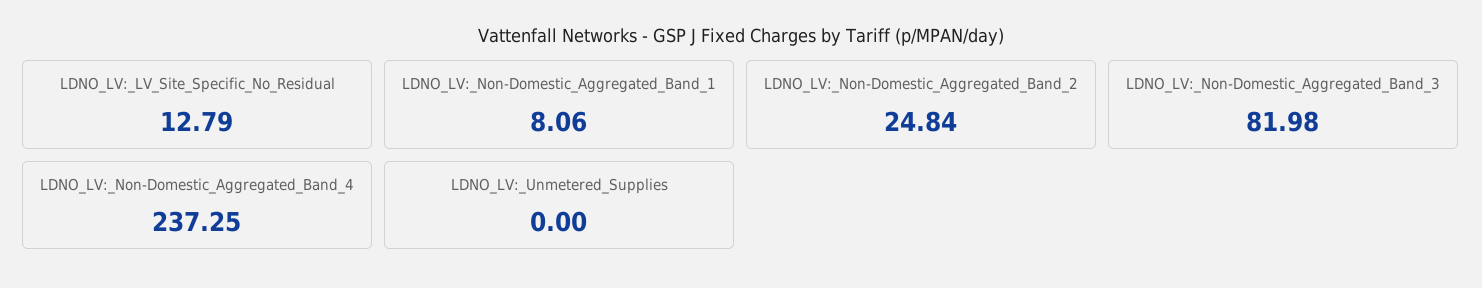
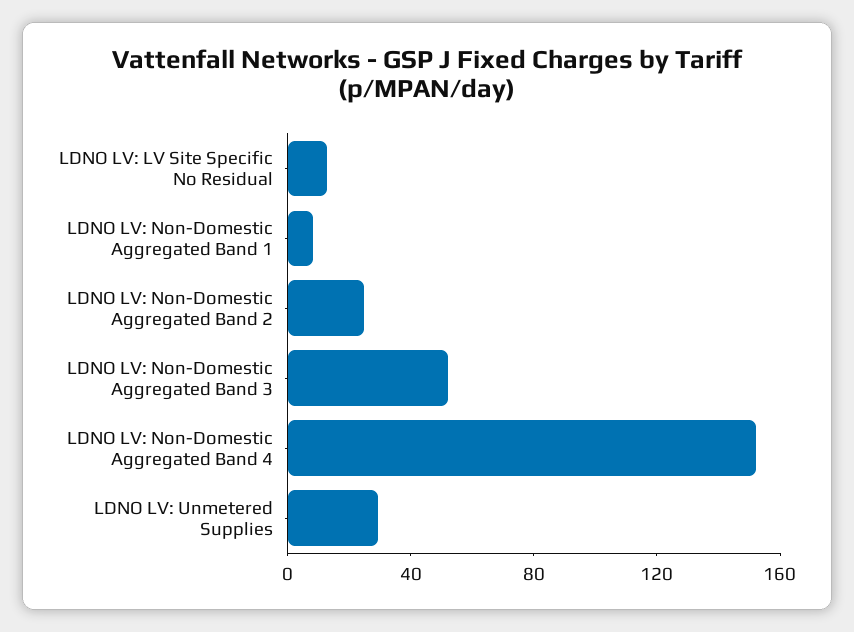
  {
    "LDNO_LV:_LV_Site_Specific_No_Residual": 12.79,
    "LDNO_LV:_Non-Domestic_Aggregated_Band_1": 8.06,
    "LDNO_LV:_Non-Domestic_Aggregated_Band_2": 24.84,
-   "LDNO_LV:_Non-Domestic_Aggregated_Band_3": 81.98,
+   "LDNO_LV:_Non-Domestic_Aggregated_Band_3": 50,
-   "LDNO_LV:_Non-Domestic_Aggregated_Band_4": 237.25,
+   "LDNO_LV:_Non-Domestic_Aggregated_Band_4": 150,
-   "LDNO_LV:_Unmetered_Supplies": 0
+   "LDNO_LV:_Unmetered_Supplies": 30
  }

